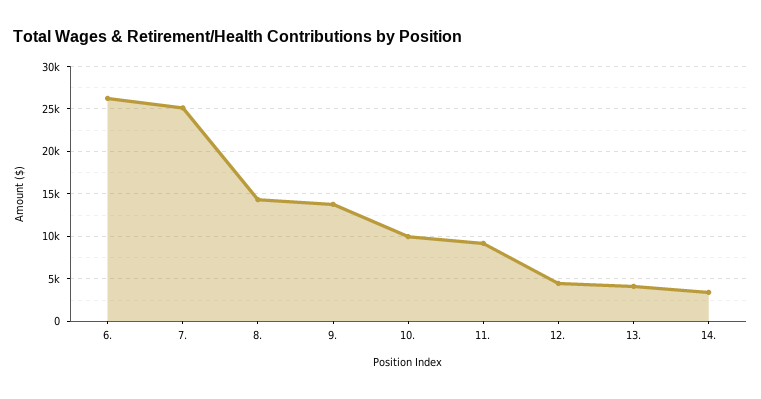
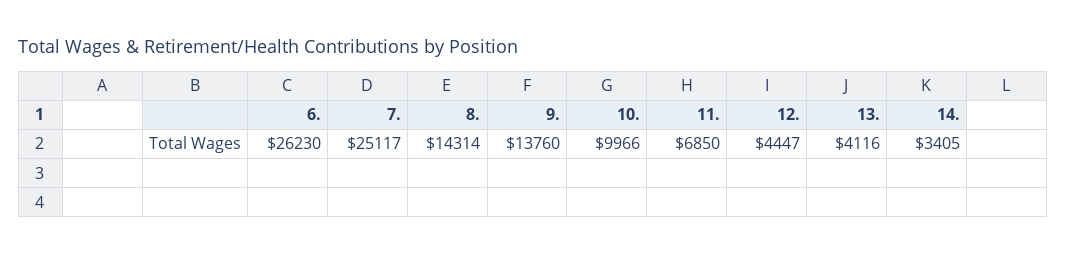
  {
    "6.": 26230,
    "7.": 25117,
    "8.": 14314,
    "9.": 13760,
    "10.": 9966,
-   "11.": 9000,
+   "11.": 6850,
    "12.": 4447,
    "13.": 4116,
    "14.": 3405
  }

